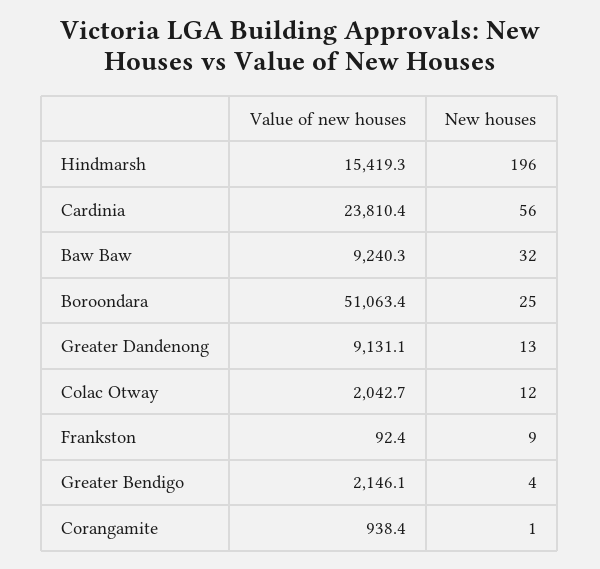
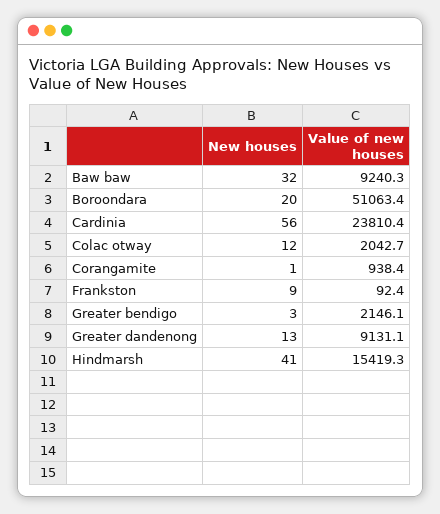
  {
    "Value of new houses": {
      "Hindmarsh": 15419.3,
      "Cardinia": 23810.4,
      "Baw Baw": 9240.3,
      "Boroondara": 51063.4,
      "Greater Dandenong": 9131.1,
      "Colac Otway": 2042.7,
      "Frankston": 92.4,
      "Greater Bendigo": 2146.1,
      "Corangamite": 938.4
    },
    "New houses": {
-     "Hindmarsh": 196,
+     "Hindmarsh": 41,
      "Cardinia": 56,
      "Baw Baw": 32,
-     "Boroondara": 25,
+     "Boroondara": 20,
      "Greater Dandenong": 13,
      "Colac Otway": 12,
      "Frankston": 9,
-     "Greater Bendigo": 4,
+     "Greater Bendigo": 3,
      "Corangamite": 1
    }
  }

